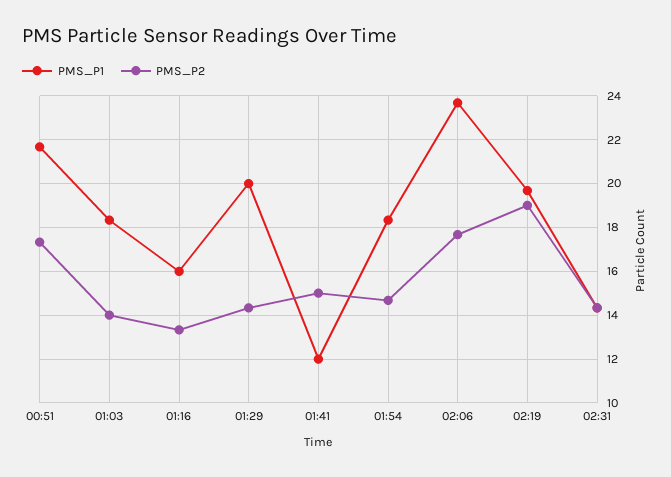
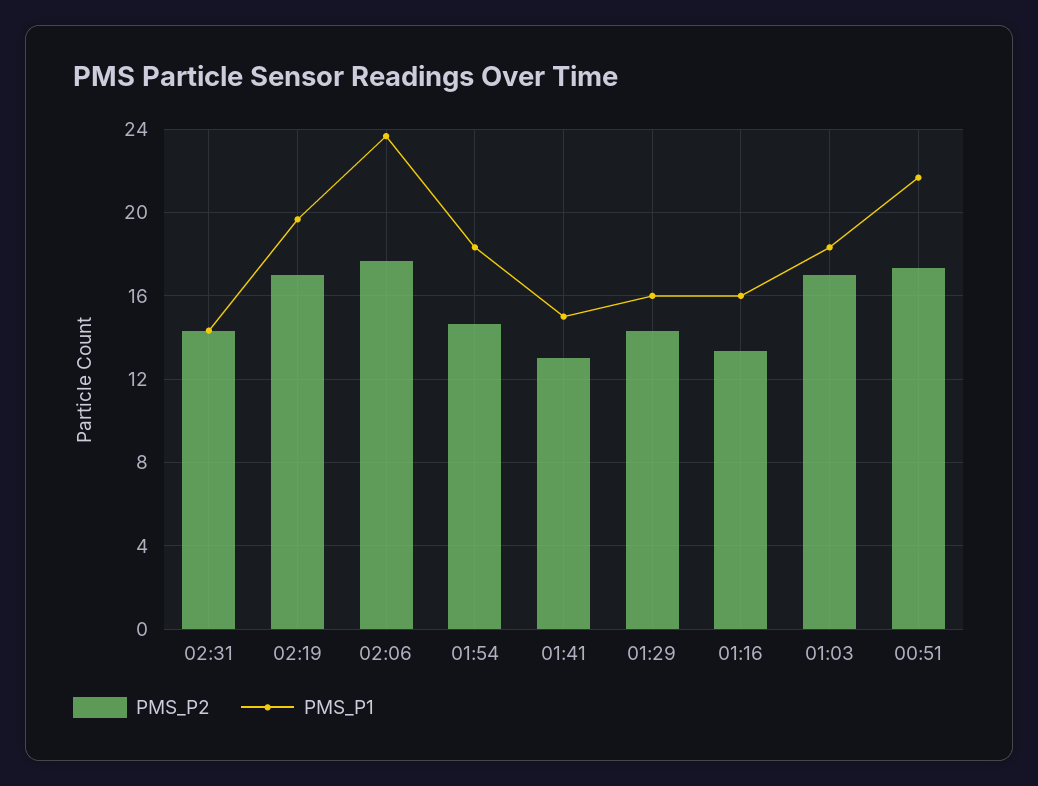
  {
    "PMS_P1": {
      "00:51": 21.5,
      "01:03": 18.5,
      "01:16": 16,
-     "01:29": 20,
+     "01:29": 16,
-     "01:41": 12,
+     "01:41": 15,
      "01:54": 18.5,
      "02:06": 23.5,
      "02:19": 19.5,
      "02:31": 14.5
    },
    "PMS_P2": {
      "00:51": 17.5,
-     "01:03": 14,
+     "01:03": 17,
      "01:16": 13.5,
      "01:29": 14.5,
-     "01:41": 15,
+     "01:41": 13,
      "01:54": 14.5,
      "02:06": 17.5,
-     "02:19": 19,
+     "02:19": 17,
      "02:31": 14.5
    }
  }

